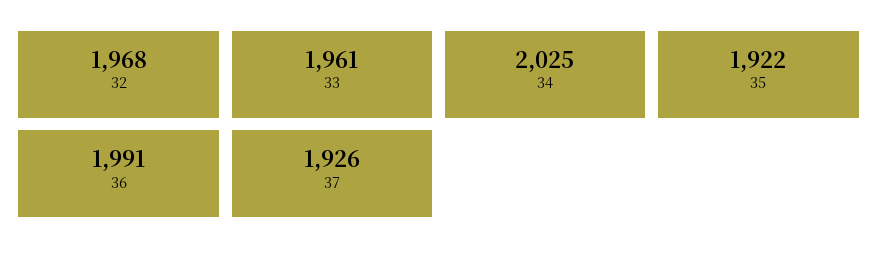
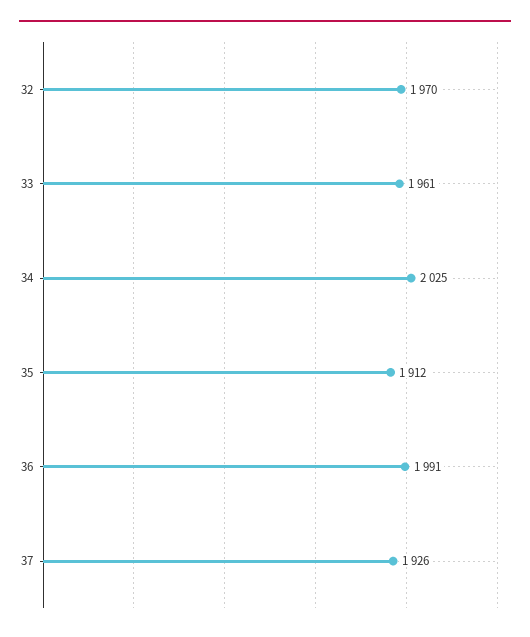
  {
-   "32": 1968,
+   "32": 1970,
    "33": 1961,
    "34": 2025,
-   "35": 1922,
+   "35": 1912,
    "36": 1991,
    "37": 1926
  }

